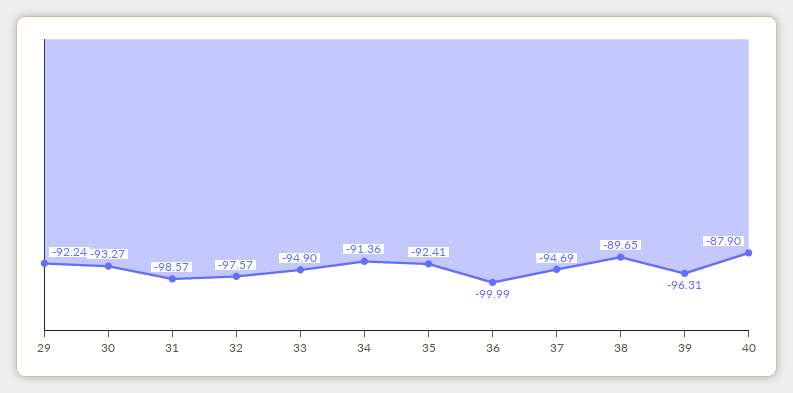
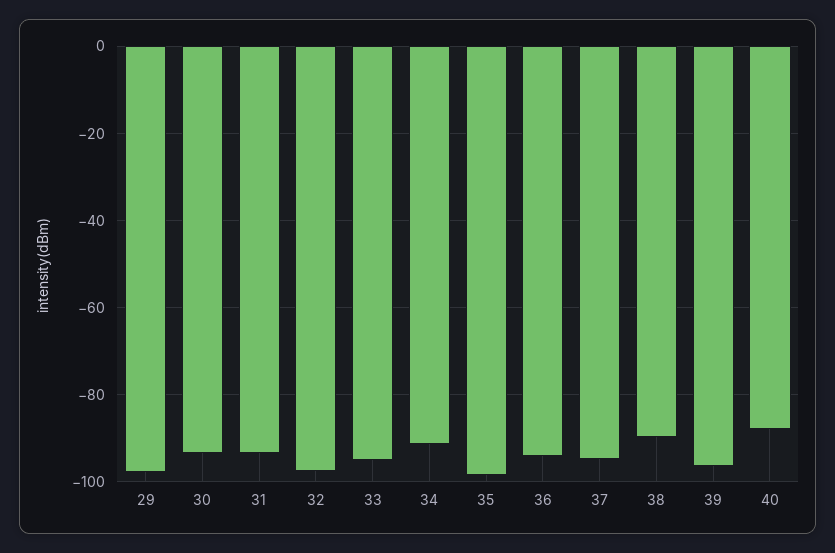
  {
-   "29": -92.24,
+   "29": -98,
    "30": -93.27,
-   "31": -98.57,
+   "31": -94,
    "32": -97.57,
    "33": -94.9,
    "34": -91.36,
-   "35": -92.41,
+   "35": -98,
-   "36": -99.99,
+   "36": -94,
    "37": -94.69,
    "38": -89.65,
    "39": -96.31,
    "40": -87.9
  }

